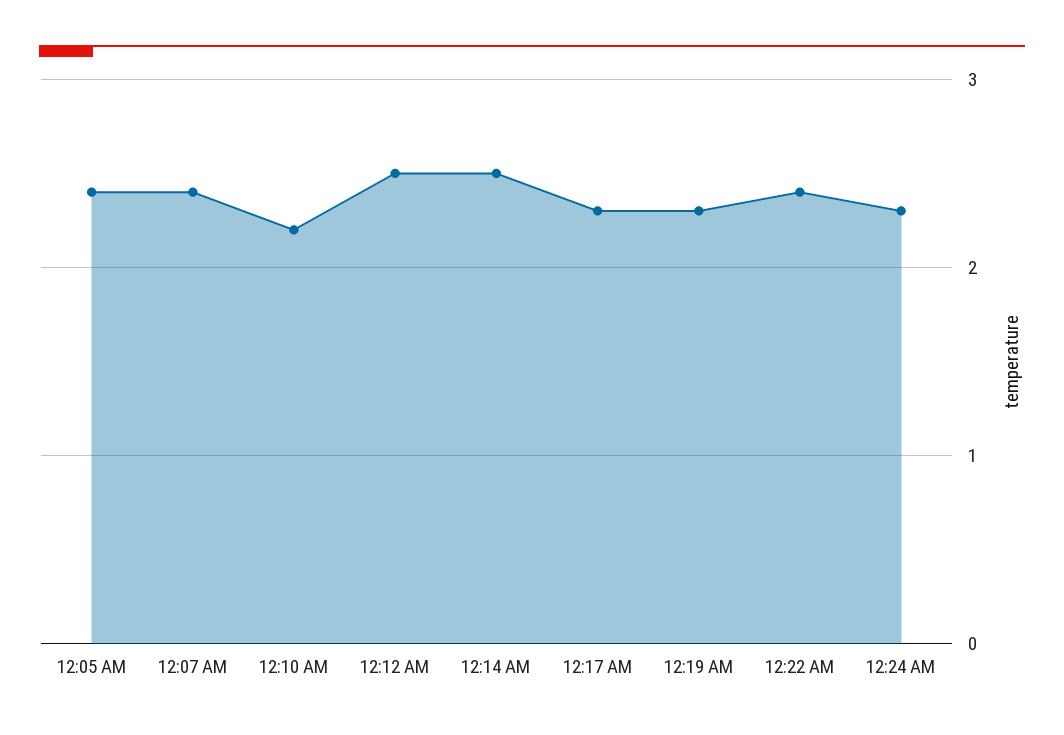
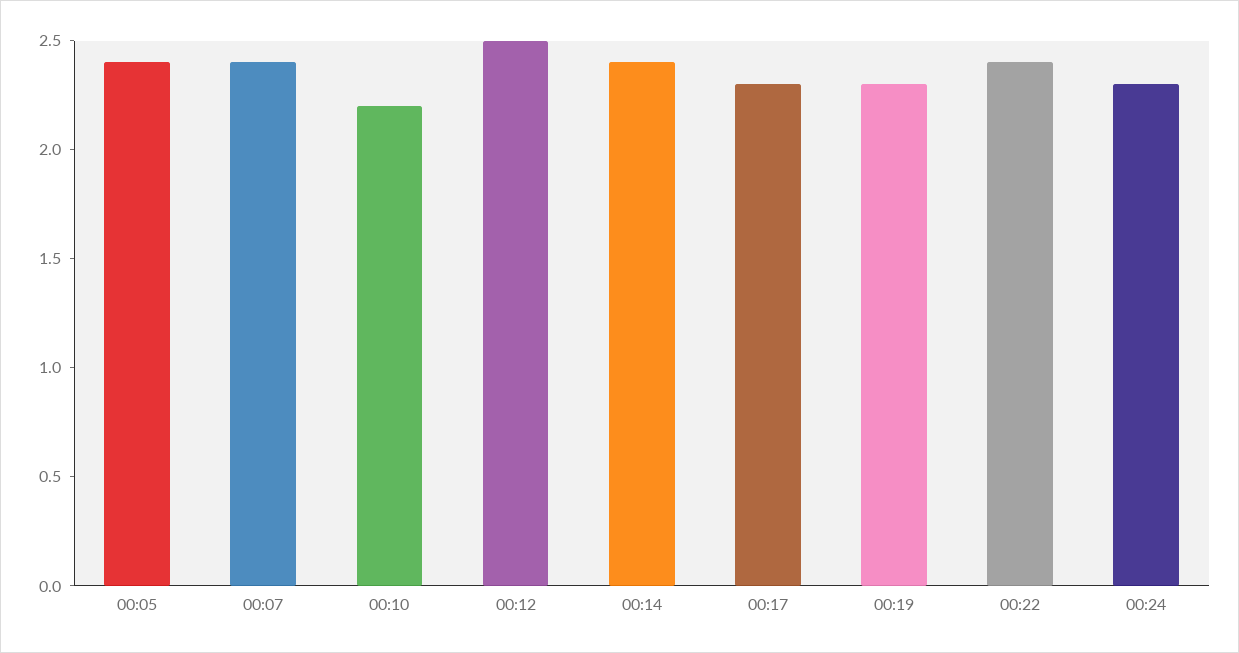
  {
    "12:05 AM": 2.4,
    "12:07 AM": 2.4,
    "12:10 AM": 2.2,
    "12:12 AM": 2.5,
-   "12:14 AM": 2.5,
+   "12:14 AM": 2.4,
    "12:17 AM": 2.3,
    "12:19 AM": 2.3,
    "12:22 AM": 2.4,
    "12:24 AM": 2.3
  }

